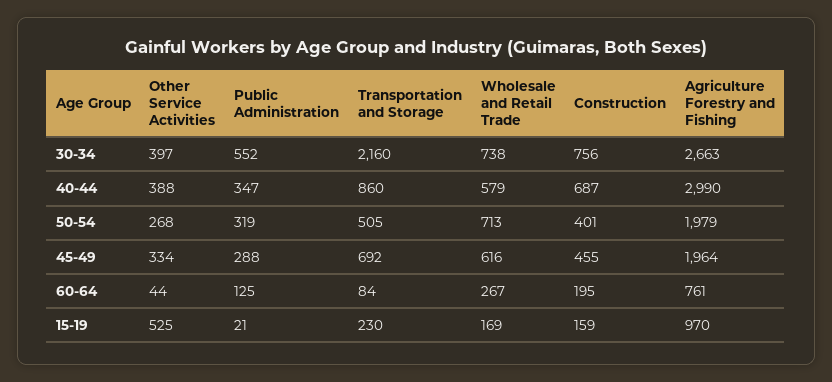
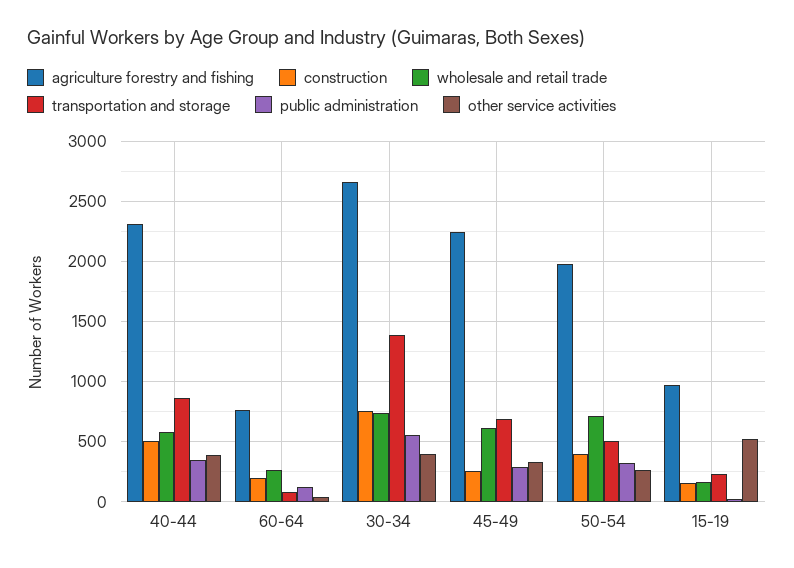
  {
    "Other Service Activities": {
      "30-34": 397,
      "40-44": 388,
      "50-54": 268,
      "45-49": 334,
      "60-64": 44,
      "15-19": 525
    },
    "Public Administration": {
      "30-34": 552,
      "40-44": 347,
      "50-54": 319,
      "45-49": 288,
      "60-64": 125,
      "15-19": 21
    },
    "Transportation and Storage": {
-     "30-34": 2160,
+     "30-34": 1400,
      "40-44": 860,
      "50-54": 505,
      "45-49": 692,
      "60-64": 84,
      "15-19": 230
    },
    "Wholesale and Retail Trade": {
      "30-34": 738,
      "40-44": 579,
      "50-54": 713,
      "45-49": 616,
      "60-64": 267,
      "15-19": 169
    },
    "Construction": {
      "30-34": 756,
-     "40-44": 687,
+     "40-44": 500,
      "50-54": 401,
-     "45-49": 455,
+     "45-49": 250,
      "60-64": 195,
      "15-19": 159
    },
    "Agriculture Forestry and Fishing": {
      "30-34": 2663,
-     "40-44": 2990,
+     "40-44": 2300,
      "50-54": 1979,
-     "45-49": 1964,
+     "45-49": 2250,
      "60-64": 761,
      "15-19": 970
    }
  }

